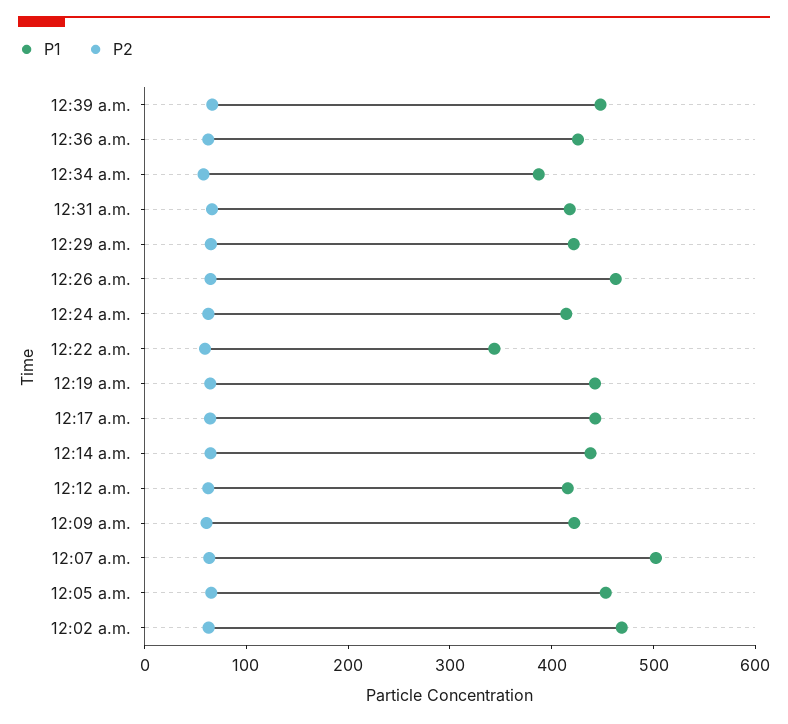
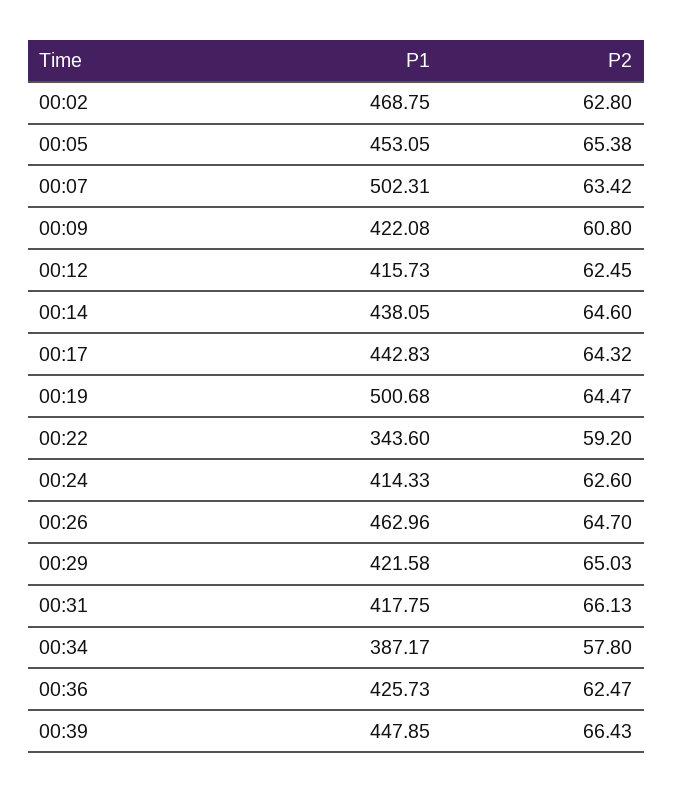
  {
    "P1": {
      "12:39 a.m.": 447.85,
      "12:36 a.m.": 425.73,
      "12:34 a.m.": 387.17,
      "12:31 a.m.": 417.75,
      "12:29 a.m.": 421.58,
      "12:26 a.m.": 462.96,
      "12:24 a.m.": 414.33,
      "12:22 a.m.": 343.6,
-     "12:19 a.m.": 440,
+     "12:19 a.m.": 500.68,
      "12:17 a.m.": 442.83,
      "12:14 a.m.": 438.05,
      "12:12 a.m.": 415.73,
      "12:09 a.m.": 422.08,
      "12:07 a.m.": 502.31,
      "12:05 a.m.": 453.05,
      "12:02 a.m.": 468.75
    },
    "P2": {
      "12:39 a.m.": 66.43,
      "12:36 a.m.": 62.47,
      "12:34 a.m.": 57.8,
      "12:31 a.m.": 66.13,
      "12:29 a.m.": 65.03,
      "12:26 a.m.": 64.7,
      "12:24 a.m.": 62.6,
      "12:22 a.m.": 59.2,
      "12:19 a.m.": 64.47,
      "12:17 a.m.": 64.32,
      "12:14 a.m.": 64.6,
      "12:12 a.m.": 62.45,
      "12:09 a.m.": 60.8,
      "12:07 a.m.": 63.42,
      "12:05 a.m.": 65.38,
      "12:02 a.m.": 62.8
    }
  }

